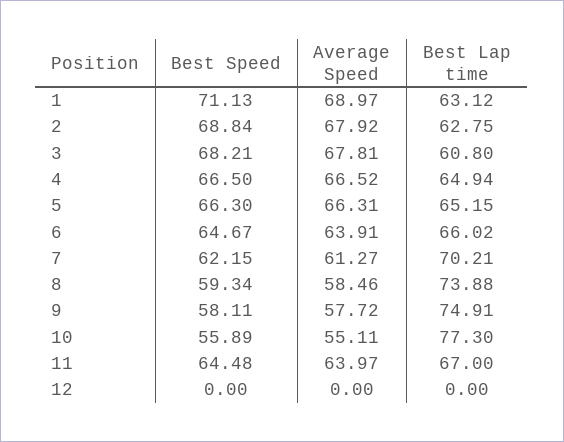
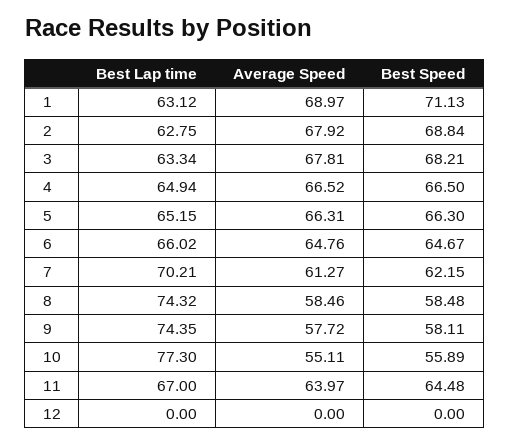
  {
    "Best Speed": {
      "1": 71.13,
      "2": 68.84,
      "3": 68.21,
      "4": 66.5,
      "5": 66.3,
      "6": 64.67,
      "7": 62.15,
-     "8": 59.34,
+     "8": 58.48,
      "9": 58.11,
      "10": 55.89,
      "11": 64.48,
      "12": 0
    },
    "Average Speed": {
      "1": 68.97,
      "2": 67.92,
      "3": 67.81,
      "4": 66.52,
      "5": 66.31,
-     "6": 63.91,
+     "6": 64.76,
      "7": 61.27,
      "8": 58.46,
      "9": 57.72,
      "10": 55.11,
      "11": 63.97,
      "12": 0
    },
    "Best Lap time": {
      "1": 63.12,
      "2": 62.75,
-     "3": 60.8,
+     "3": 63.34,
      "4": 64.94,
      "5": 65.15,
      "6": 66.02,
      "7": 70.21,
-     "8": 73.88,
+     "8": 74.32,
-     "9": 74.91,
+     "9": 74.35,
      "10": 77.3,
      "11": 67,
      "12": 0
    }
  }

